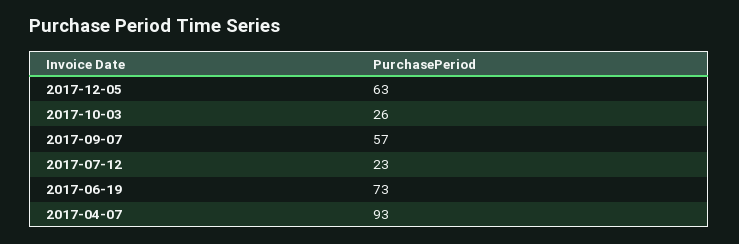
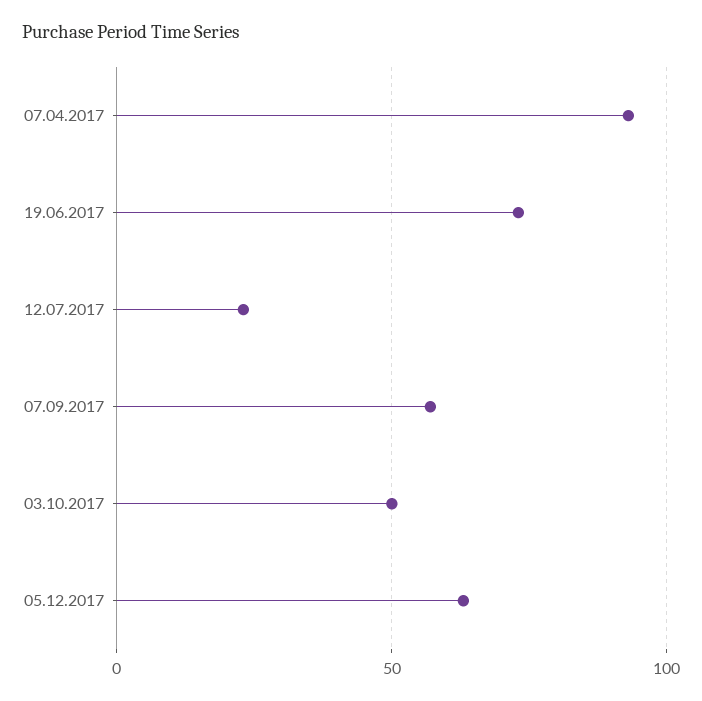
  {
    "2017-12-05": 63,
-   "2017-10-03": 26,
+   "2017-10-03": 50,
    "2017-09-07": 57,
    "2017-07-12": 23,
    "2017-06-19": 73,
    "2017-04-07": 93
  }

